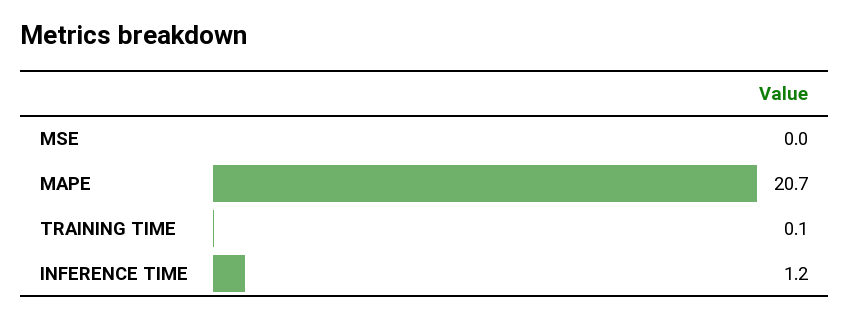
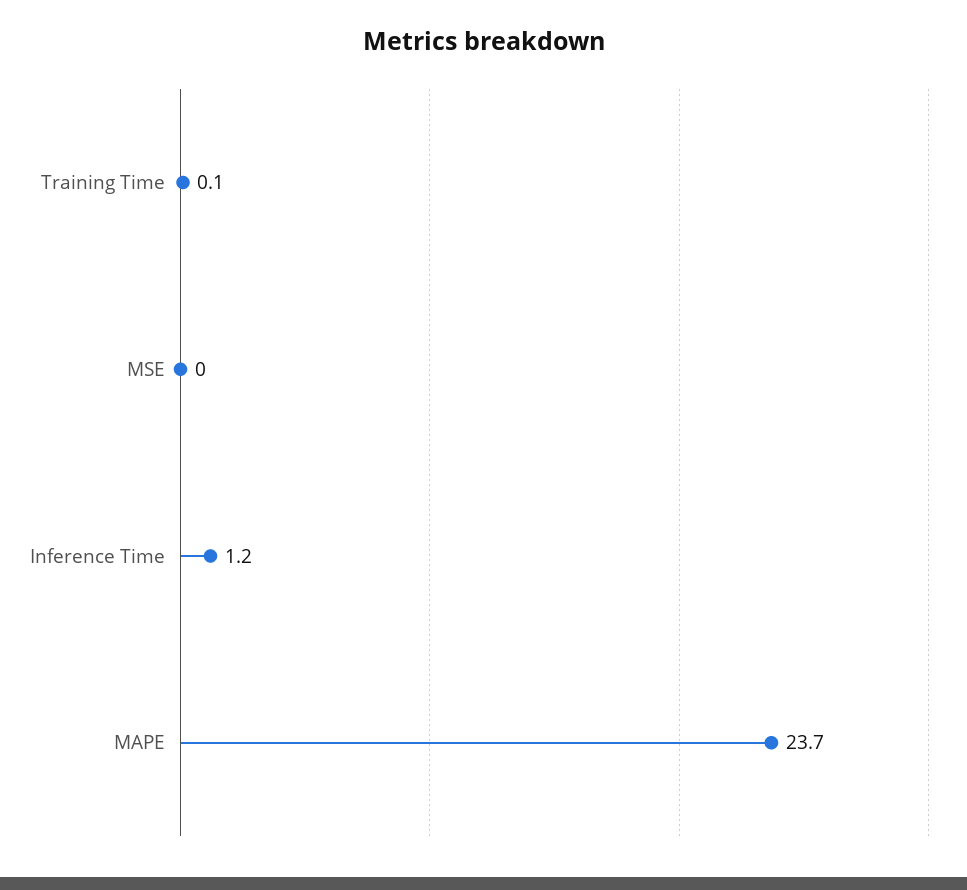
  {
    "MSE": 0,
-   "MAPE": 20.7,
+   "MAPE": 23.7,
    "TRAINING TIME": 0.1,
    "INFERENCE TIME": 1.2
  }

